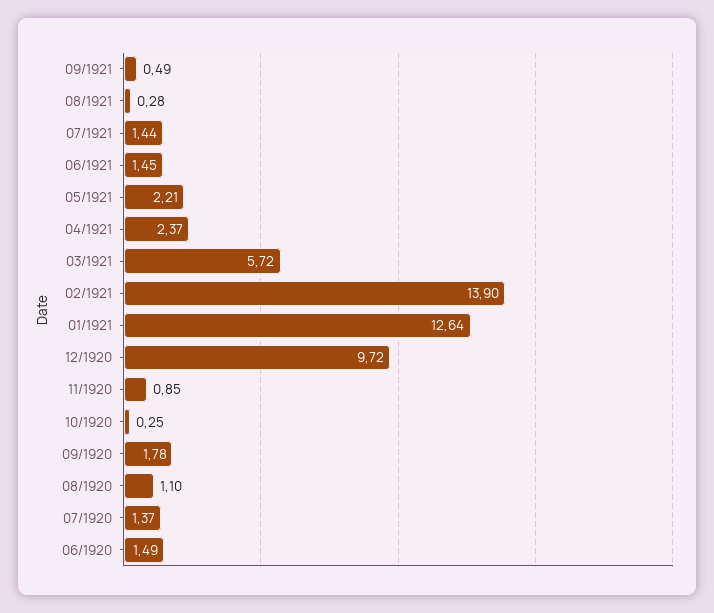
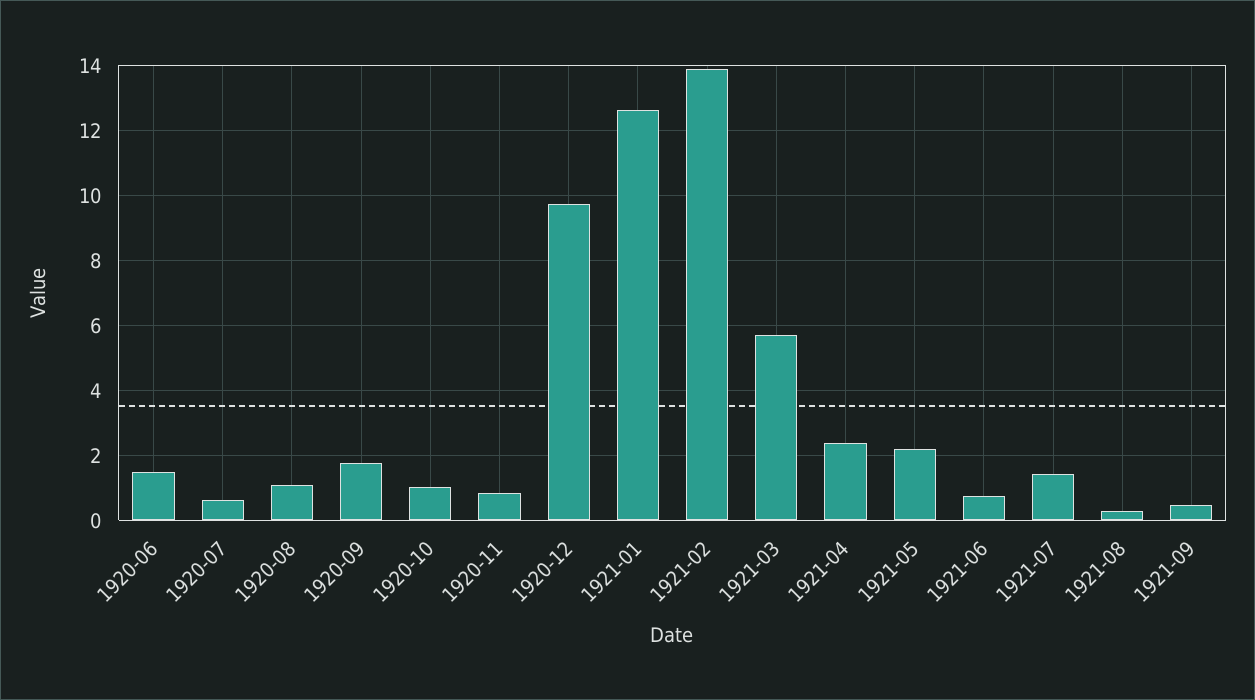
  {
    "09/1921": 0.49,
    "08/1921": 0.28,
    "07/1921": 1.44,
-   "06/1921": 1.45,
+   "06/1921": 0.8,
    "05/1921": 2.21,
    "04/1921": 2.37,
    "03/1921": 5.72,
    "02/1921": 13.9,
    "01/1921": 12.64,
    "12/1920": 9.72,
    "11/1920": 0.85,
-   "10/1920": 0.25,
+   "10/1920": 1,
    "09/1920": 1.78,
    "08/1920": 1.1,
-   "07/1920": 1.37,
+   "07/1920": 0.6,
    "06/1920": 1.49
  }

